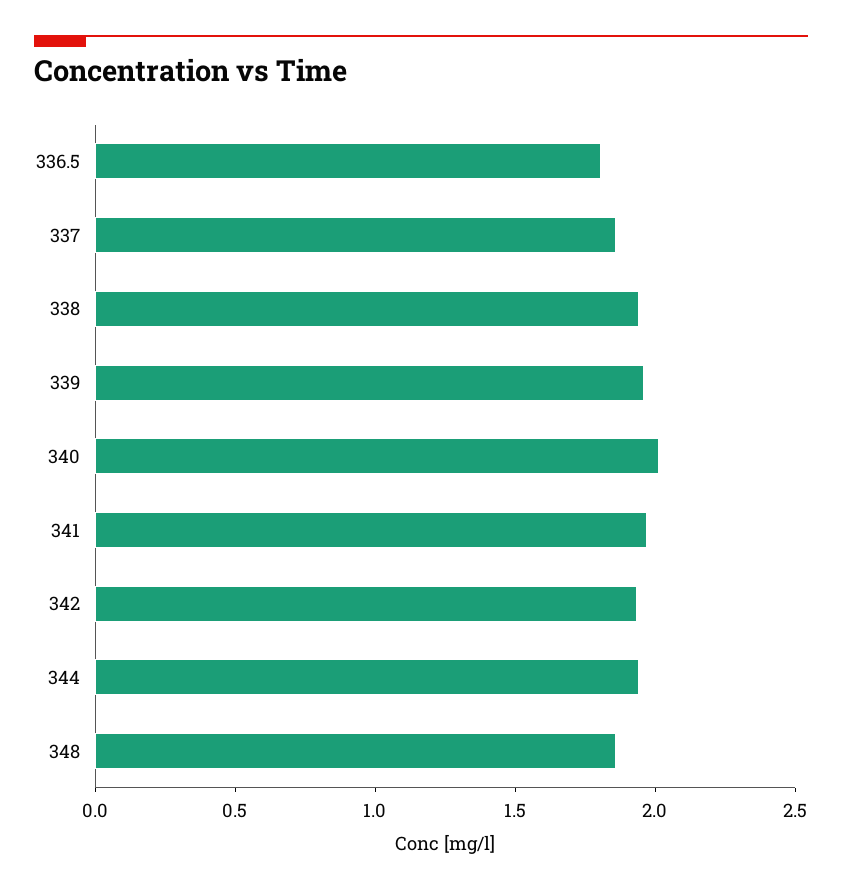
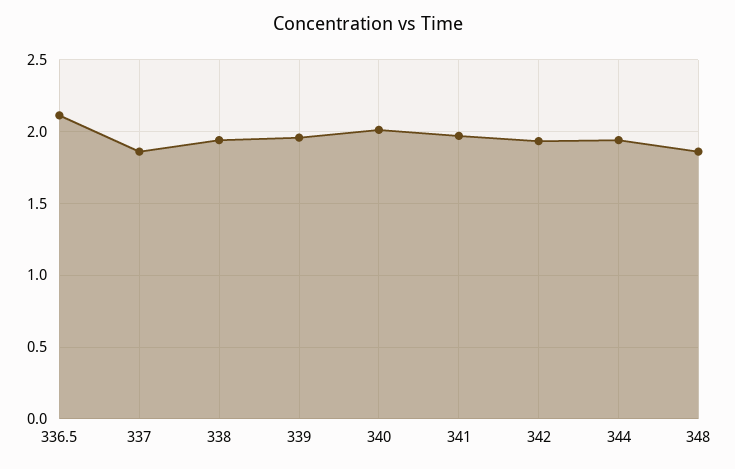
  {
-   "336.5": 1.8,
+   "336.5": 2.1,
    "337": 1.85,
    "338": 1.95,
    "339": 1.95,
    "340": 2,
    "341": 1.95,
    "342": 1.95,
    "344": 1.95,
    "348": 1.85
  }

